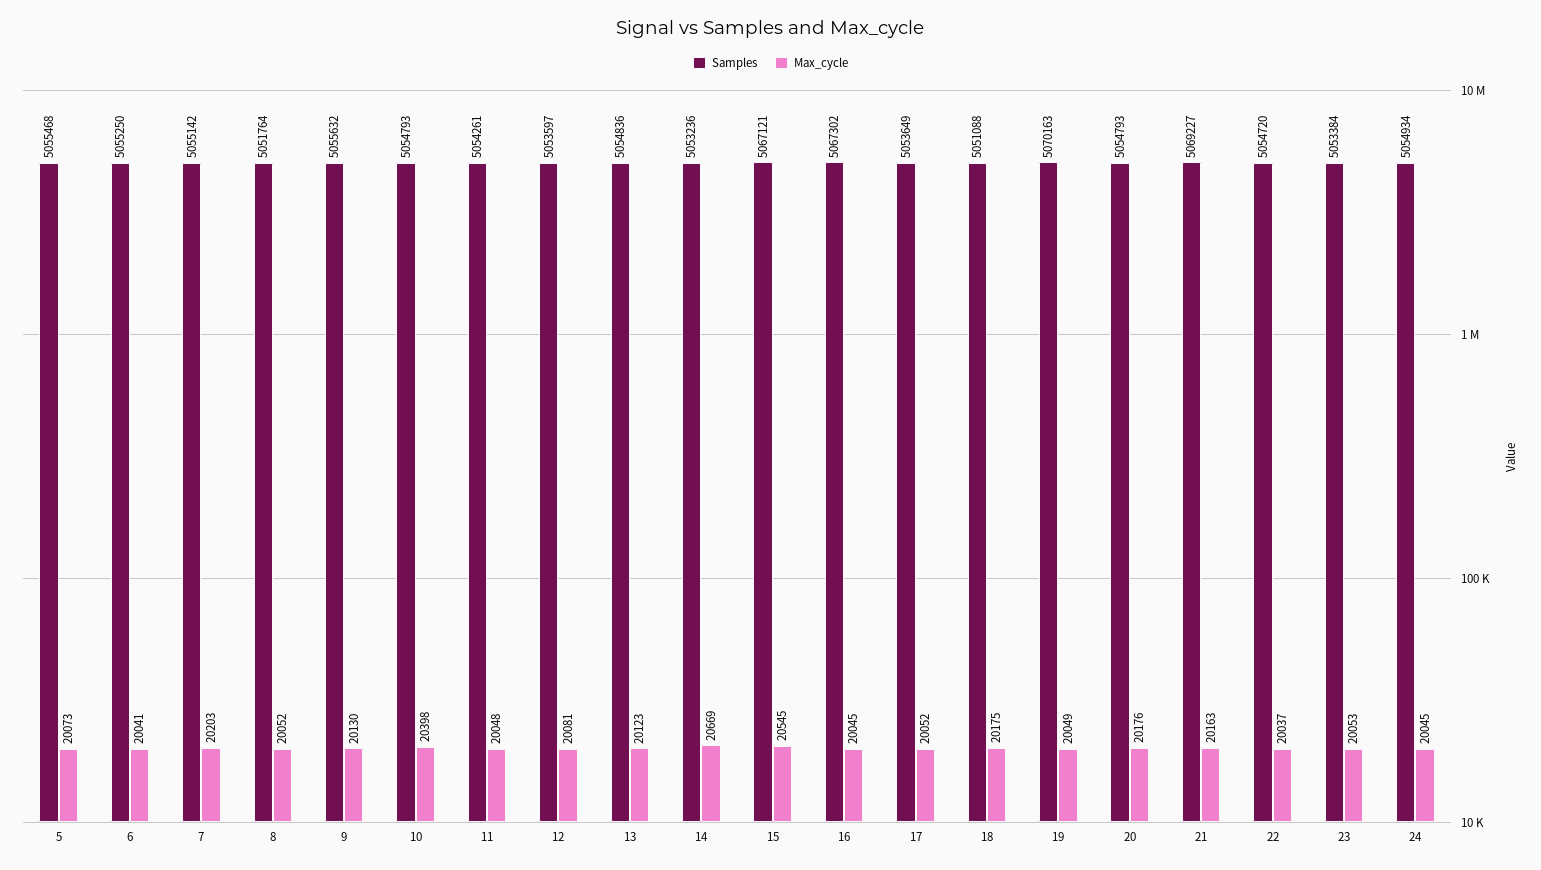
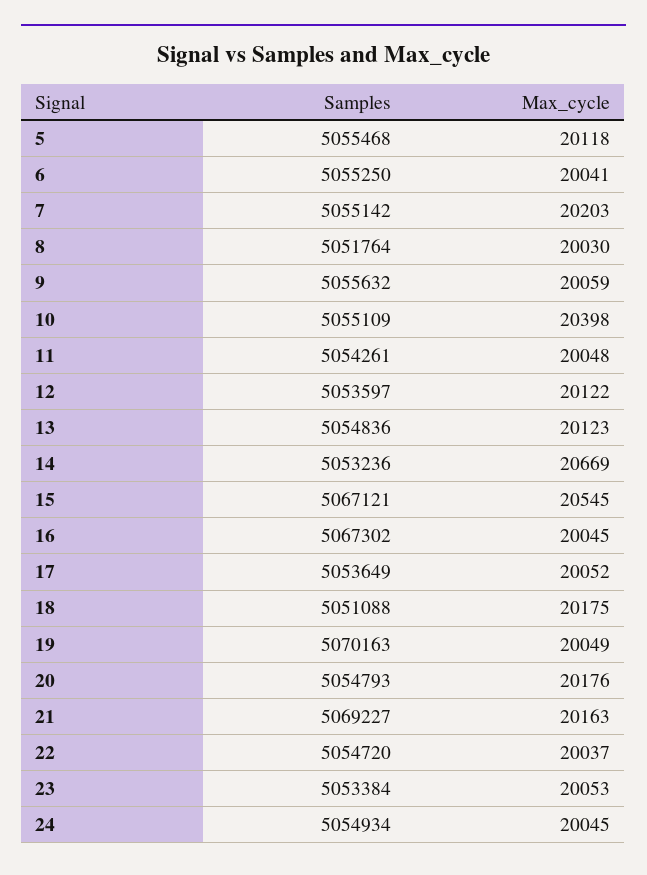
  {
    "Samples": {
      "5": 5055468,
      "6": 5055250,
      "7": 5055142,
      "8": 5051764,
      "9": 5055632,
-     "10": 5054793,
+     "10": 5055109,
      "11": 5054261,
      "12": 5053597,
      "13": 5054836,
      "14": 5053236,
      "15": 5067121,
      "16": 5067302,
      "17": 5053649,
      "18": 5051088,
      "19": 5070163,
      "20": 5054793,
      "21": 5069227,
      "22": 5054720,
      "23": 5053384,
      "24": 5054934
    },
    "Max_cycle": {
-     "5": 20073,
+     "5": 20118,
      "6": 20041,
      "7": 20203,
-     "8": 20052,
+     "8": 20030,
-     "9": 20130,
+     "9": 20059,
      "10": 20398,
      "11": 20048,
-     "12": 20081,
+     "12": 20122,
      "13": 20123,
      "14": 20669,
      "15": 20545,
      "16": 20045,
      "17": 20052,
      "18": 20175,
      "19": 20049,
      "20": 20176,
      "21": 20163,
      "22": 20037,
      "23": 20053,
      "24": 20045
    }
  }

